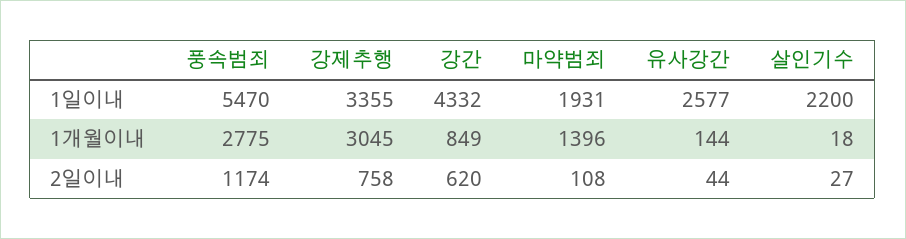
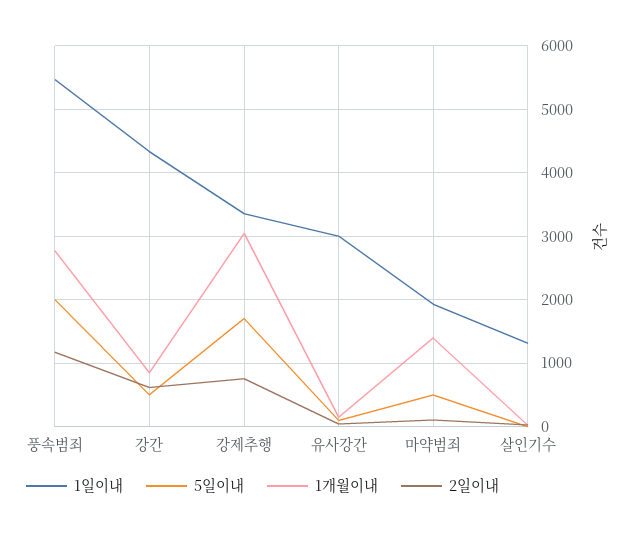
  {
    "1일이내": {
      "풍속범죄": 5470,
      "강제추행": 3355,
      "강간": 4332,
      "마약범죄": 1931,
-     "유사강간": 2577,
+     "유사강간": 3000,
-     "살인기수": 2200
+     "살인기수": 1300
    },
    "1개월이내": {
      "풍속범죄": 2775,
      "강제추행": 3045,
      "강간": 849,
      "마약범죄": 1396,
      "유사강간": 144,
      "살인기수": 18
    },
    "2일이내": {
      "풍속범죄": 1174,
      "강제추행": 758,
      "강간": 620,
      "마약범죄": 108,
      "유사강간": 44,
      "살인기수": 27
-   }
+   },
+   "5일이내": {
+     "풍속범죄": 2000,
+     "강간": 500,
+     "강제추행": 1700,
+     "유사강간": 100,
+     "마약범죄": 500,
+     "살인기수": 0
+   }
  }

